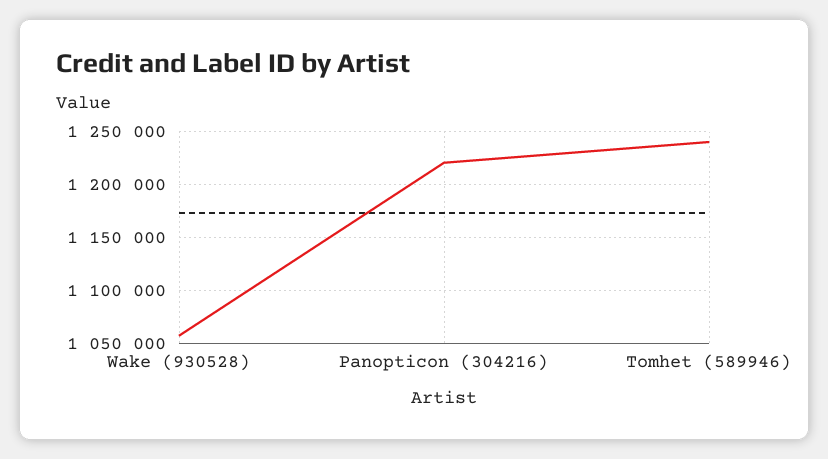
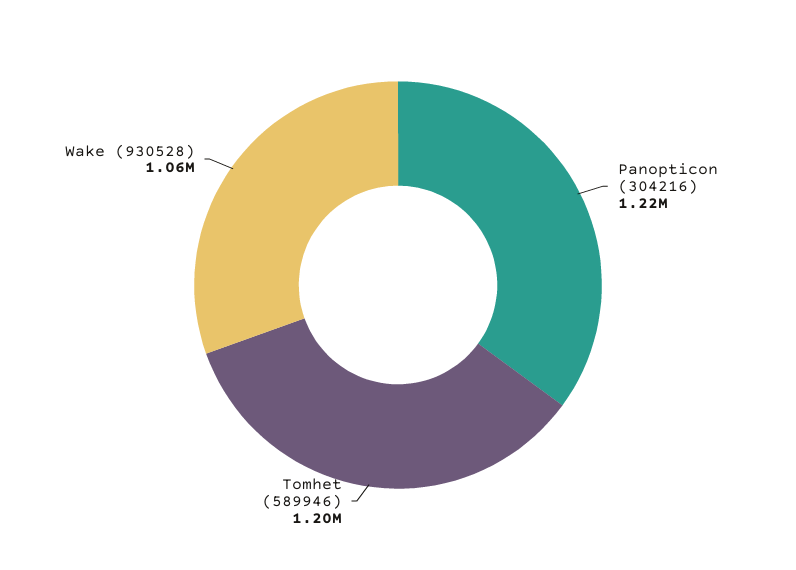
  {
    "Wake (930528)": 1060000,
    "Panopticon (304216)": 1220000,
-   "Tomhet (589946)": 1240000
+   "Tomhet (589946)": 1200000
  }

